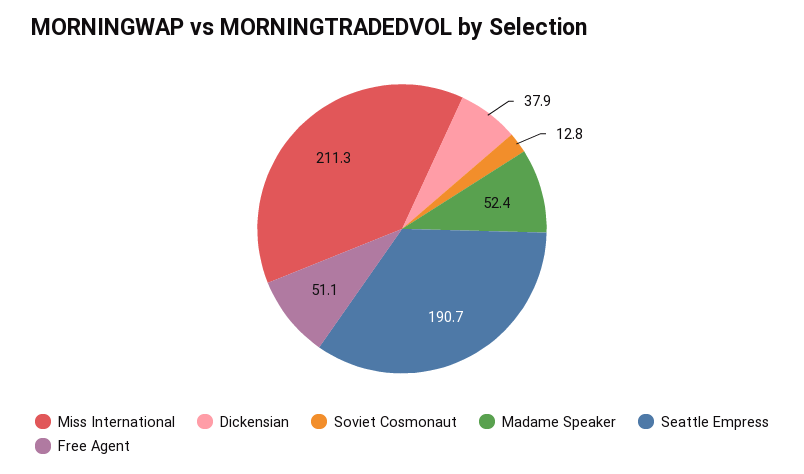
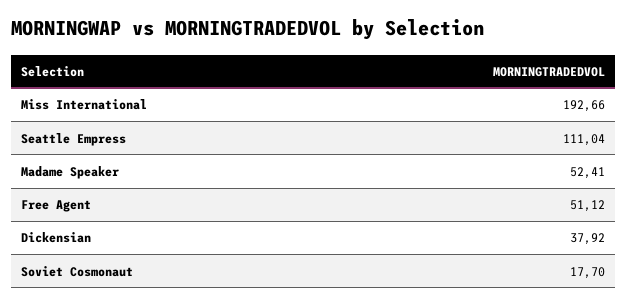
  {
-   "Miss International": 211.3,
+   "Miss International": 192.66,
    "Dickensian": 37.92,
-   "Soviet Cosmonaut": 12.8,
+   "Soviet Cosmonaut": 17.7,
    "Madame Speaker": 52.41,
-   "Seattle Empress": 190.7,
+   "Seattle Empress": 111.04,
    "Free Agent": 51.12
  }

